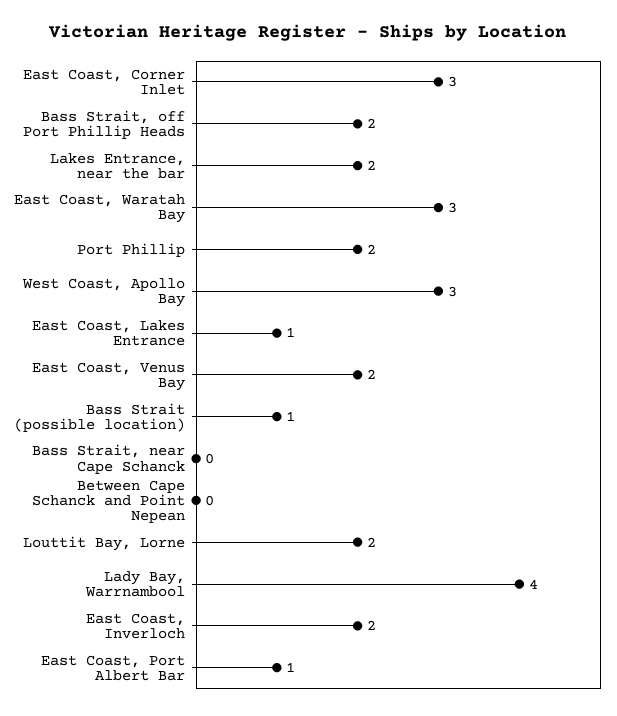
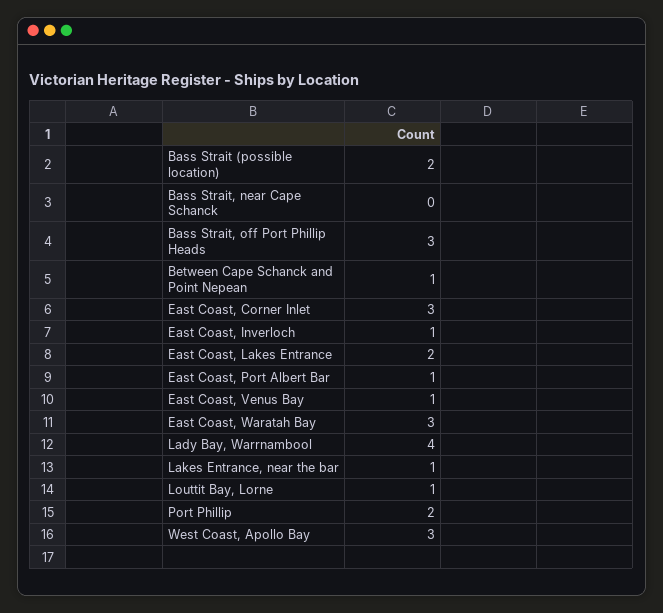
  {
    "East Coast, Corner Inlet": 3,
-   "Bass Strait, off Port Phillip Heads": 2,
+   "Bass Strait, off Port Phillip Heads": 3,
-   "Lakes Entrance, near the bar": 2,
+   "Lakes Entrance, near the bar": 1,
    "East Coast, Waratah Bay": 3,
    "Port Phillip": 2,
    "West Coast, Apollo Bay": 3,
-   "East Coast, Lakes Entrance": 1,
+   "East Coast, Lakes Entrance": 2,
-   "East Coast, Venus Bay": 2,
+   "East Coast, Venus Bay": 1,
-   "Bass Strait (possible location)": 1,
+   "Bass Strait (possible location)": 2,
    "Bass Strait, near Cape Schanck": 0,
-   "Between Cape Schanck and Point Nepean": 0,
+   "Between Cape Schanck and Point Nepean": 1,
-   "Louttit Bay, Lorne": 2,
+   "Louttit Bay, Lorne": 1,
    "Lady Bay, Warrnambool": 4,
-   "East Coast, Inverloch": 2,
+   "East Coast, Inverloch": 1,
    "East Coast, Port Albert Bar": 1
  }

